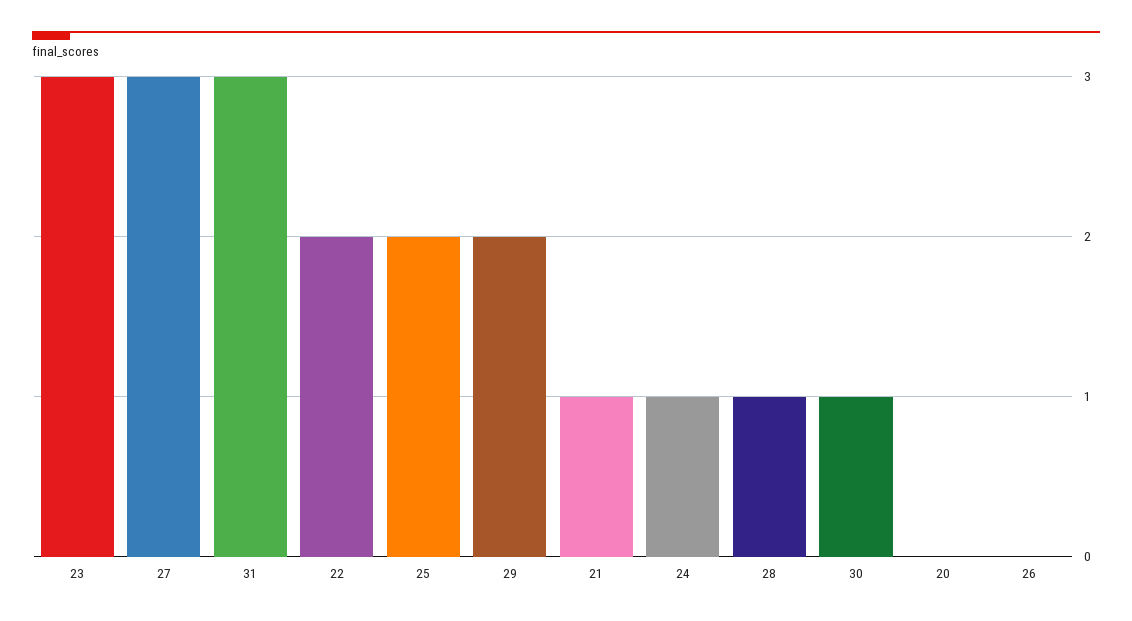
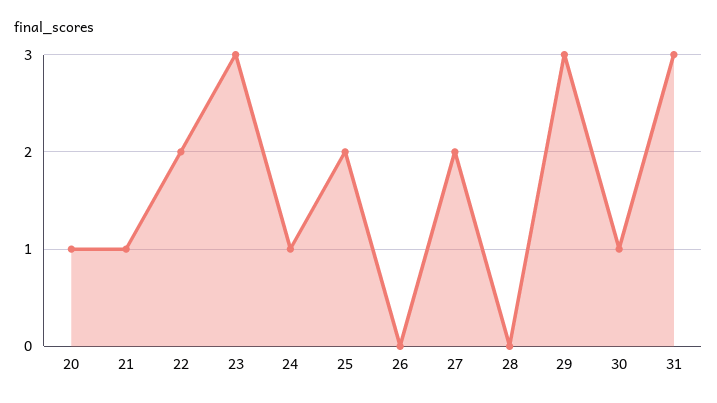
  {
    "23": 3,
-   "27": 3,
+   "27": 2,
    "31": 3,
    "22": 2,
    "25": 2,
-   "29": 2,
+   "29": 3,
    "21": 1,
    "24": 1,
-   "28": 1,
+   "28": 0,
    "30": 1,
-   "20": 0,
+   "20": 1,
    "26": 0
  }

